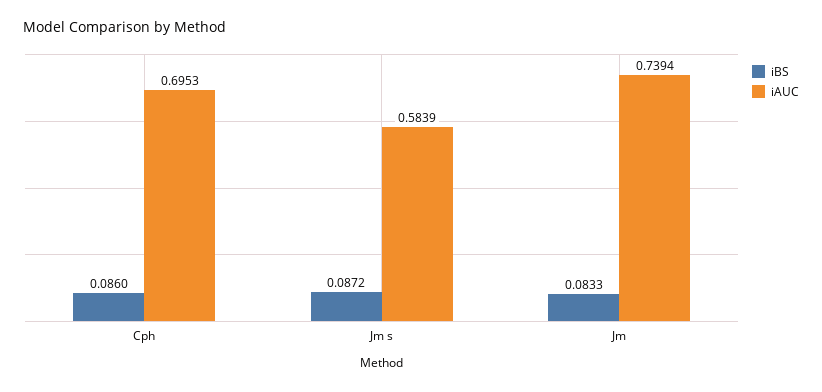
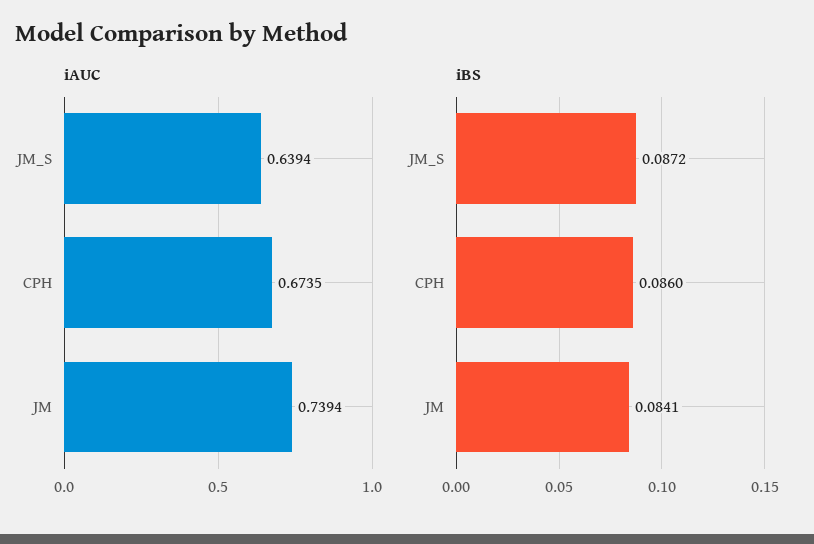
  {
    "iBS": {
      "Cph": 0.086,
      "Jm s": 0.0872,
-     "Jm": 0.0833
+     "Jm": 0.0841
    },
    "iAUC": {
-     "Cph": 0.6953,
+     "Cph": 0.6735,
-     "Jm s": 0.5839,
+     "Jm s": 0.6394,
      "Jm": 0.7394
    }
  }

